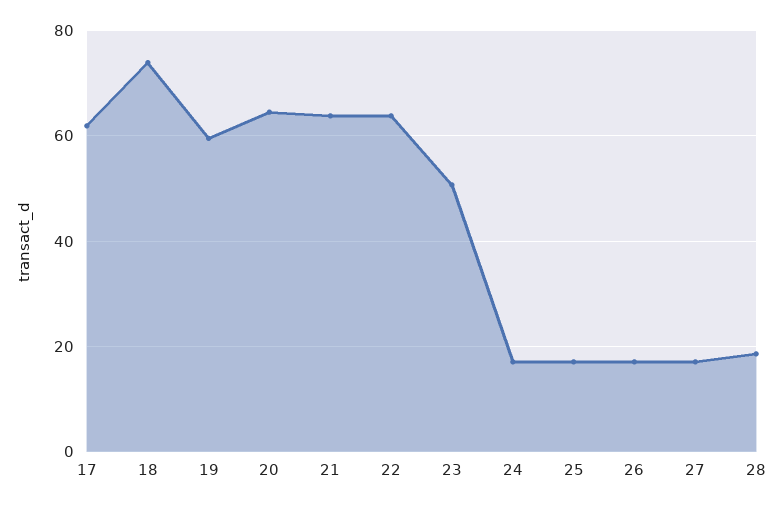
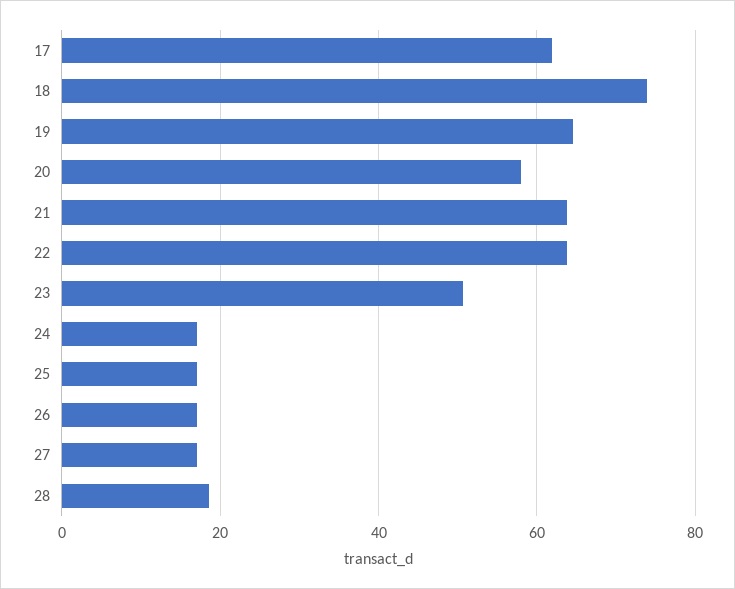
  {
    "17": 62,
    "18": 74,
-   "19": 60,
+   "19": 64,
-   "20": 64,
+   "20": 58,
    "21": 64,
    "22": 64,
    "23": 50,
    "24": 18,
    "25": 18,
    "26": 18,
    "27": 18,
    "28": 18
  }

